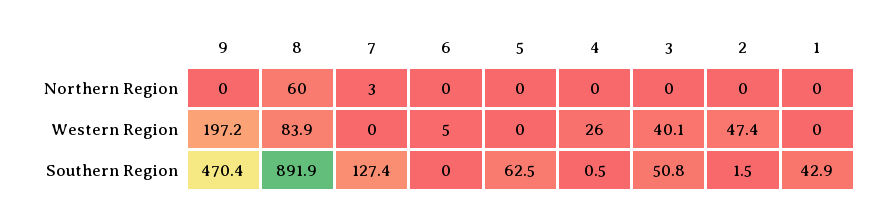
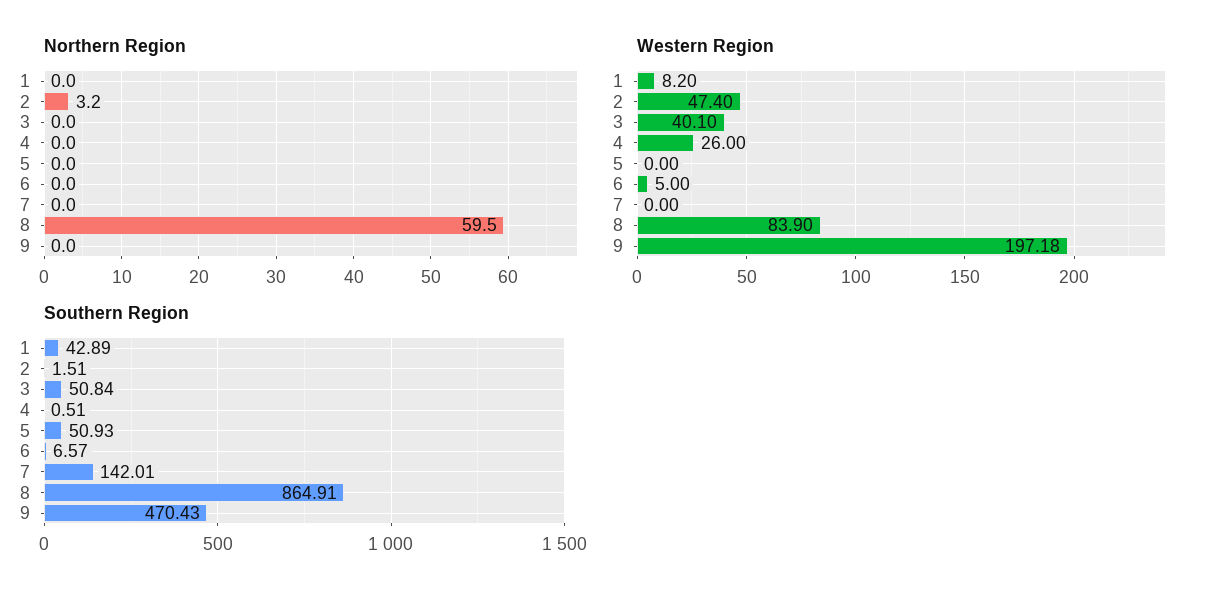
  {
    "Northern Region": {
      "9": 0,
      "8": 59.5,
-     "7": 3,
+     "7": 0,
      "6": 0,
      "5": 0,
      "4": 0,
      "3": 0,
-     "2": 0,
+     "2": 3.2,
      "1": 0
    },
    "Western Region": {
      "9": 197.18,
      "8": 83.9,
      "7": 0,
      "6": 5,
      "5": 0,
      "4": 26,
      "3": 40.1,
      "2": 47.4,
-     "1": 0
+     "1": 8.2
    },
    "Southern Region": {
      "9": 470.43,
-     "8": 891.9,
+     "8": 864.91,
-     "7": 127.4,
+     "7": 142.01,
-     "6": 0,
+     "6": 6.57,
-     "5": 62.5,
+     "5": 50.93,
      "4": 0.51,
      "3": 50.84,
      "2": 1.51,
      "1": 42.89
    }
  }

